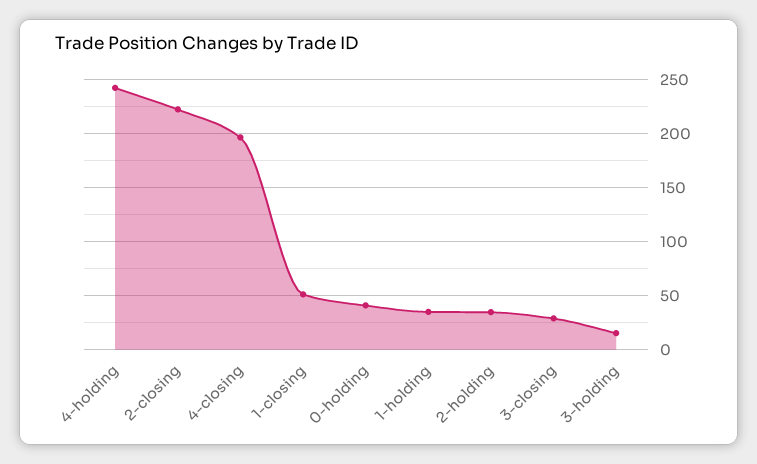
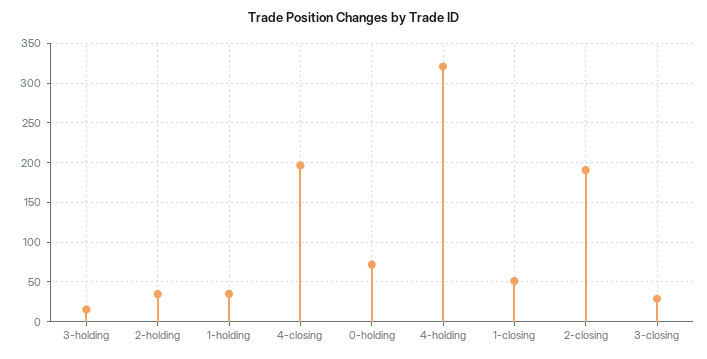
  {
-   "4-holding": 240,
+   "4-holding": 320,
-   "2-closing": 220,
+   "2-closing": 190,
    "4-closing": 200,
    "1-closing": 50,
-   "0-holding": 40,
+   "0-holding": 70,
    "1-holding": 40,
    "2-holding": 30,
    "3-closing": 30,
    "3-holding": 20
  }

